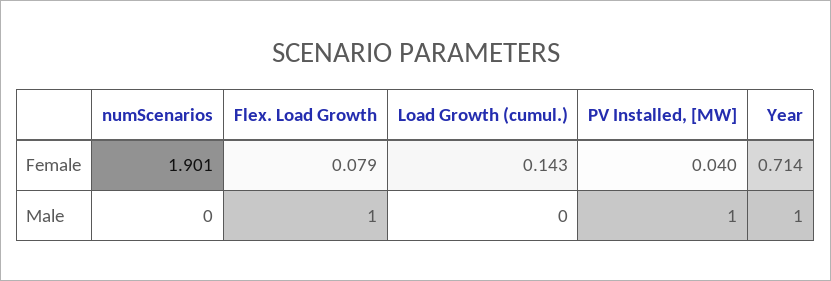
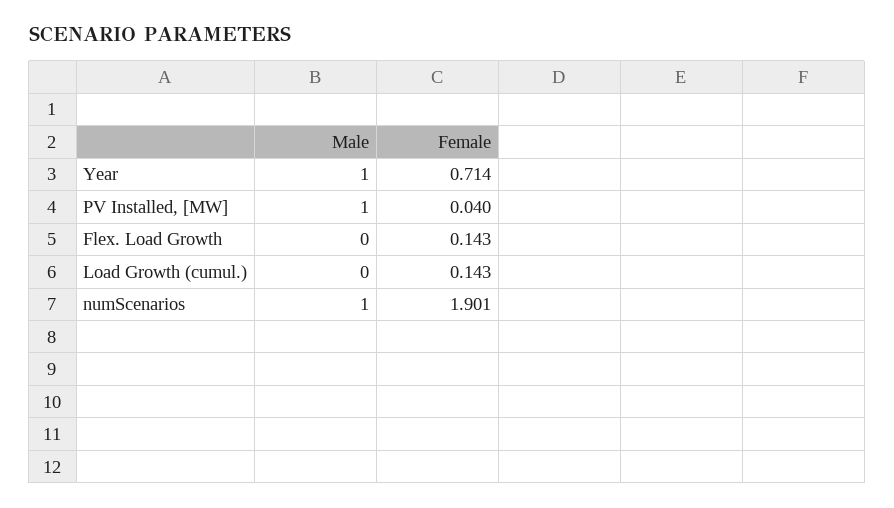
  {
    "numScenarios": {
      "Female": 1.901,
-     "Male": 0
+     "Male": 1
    },
    "Flex. Load Growth": {
-     "Female": 0.079,
+     "Female": 0.143,
-     "Male": 1
+     "Male": 0
    },
    "Load Growth (cumul.)": {
      "Female": 0.143,
      "Male": 0
    },
    "PV Installed, [MW]": {
      "Female": 0.04,
      "Male": 1
    },
    "Year": {
      "Female": 0.714,
      "Male": 1
    }
  }

